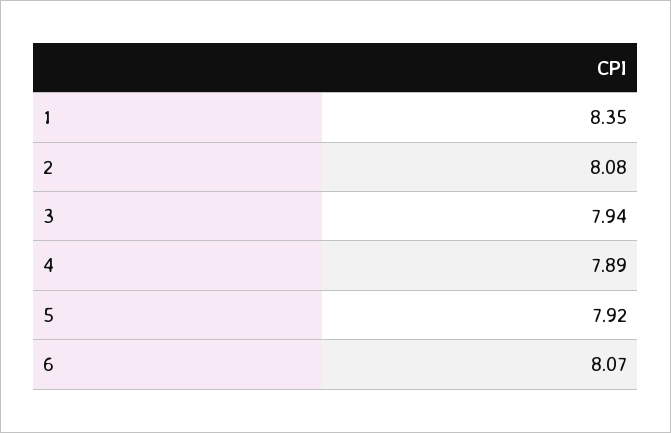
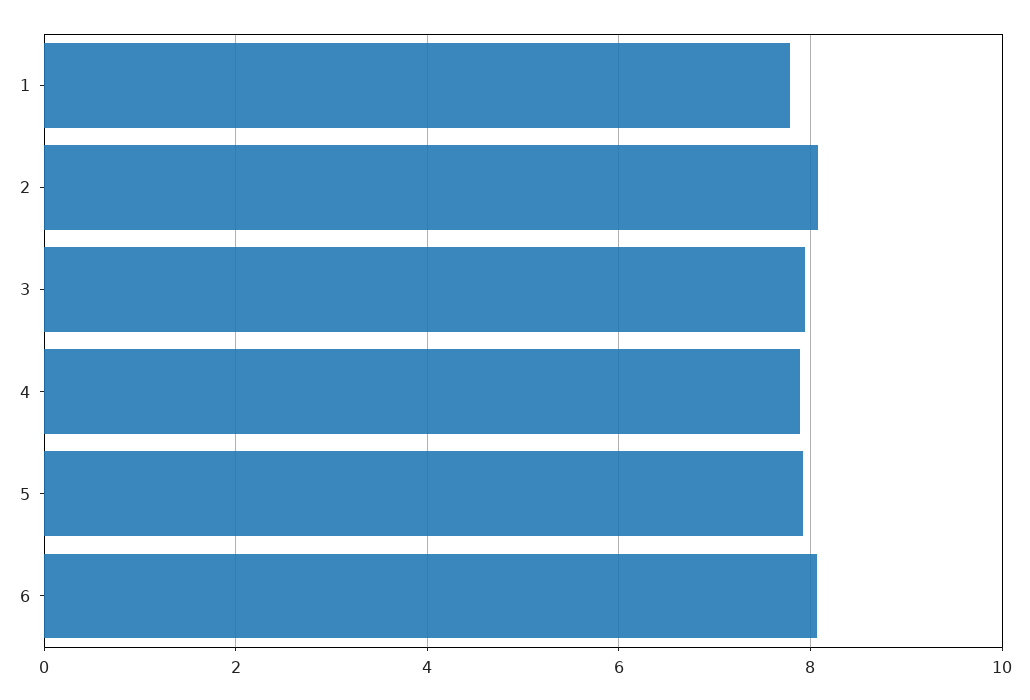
  {
-   "1": 8.35,
+   "1": 7.8,
    "2": 8.08,
    "3": 7.94,
    "4": 7.89,
    "5": 7.92,
    "6": 8.07
  }

